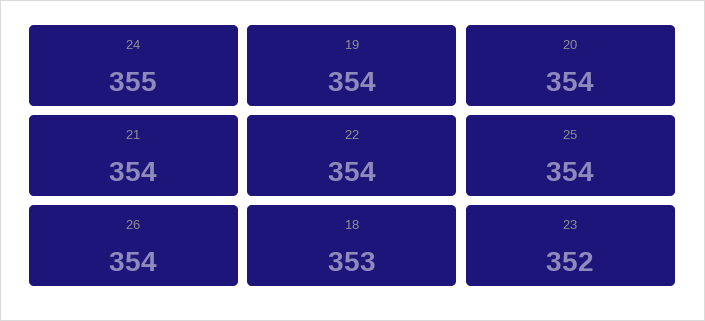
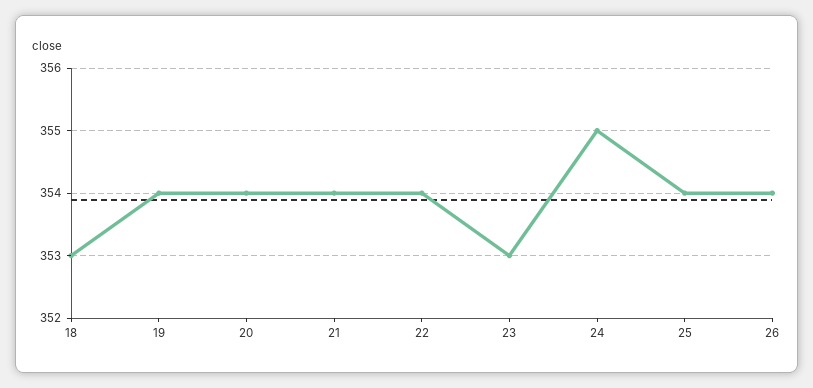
  {
    "24": 355,
    "19": 354,
    "20": 354,
    "21": 354,
    "22": 354,
    "25": 354,
    "26": 354,
    "18": 353,
-   "23": 352
+   "23": 353
  }

